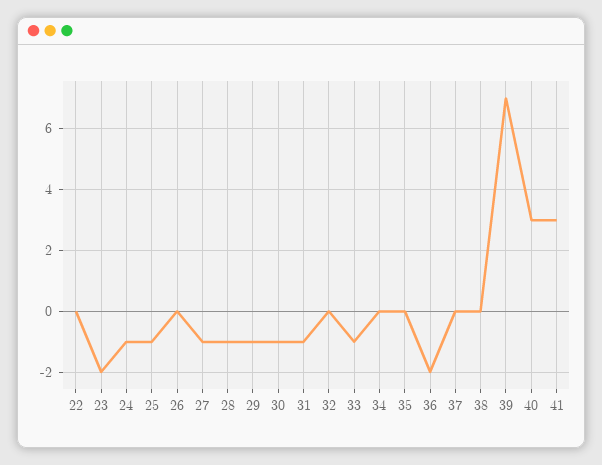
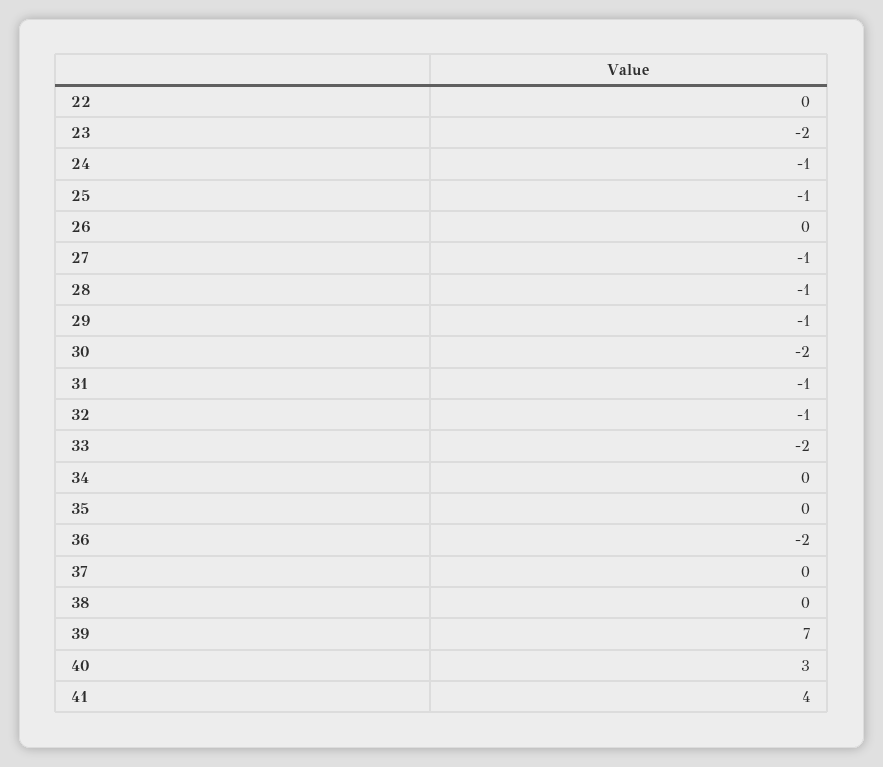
  {
    "22": 0,
    "23": -2,
    "24": -1,
    "25": -1,
    "26": 0,
    "27": -1,
    "28": -1,
    "29": -1,
-   "30": -1,
+   "30": -2,
    "31": -1,
-   "32": 0,
+   "32": -1,
-   "33": -1,
+   "33": -2,
    "34": 0,
    "35": 0,
    "36": -2,
    "37": 0,
    "38": 0,
    "39": 7,
    "40": 3,
-   "41": 3
+   "41": 4
  }

